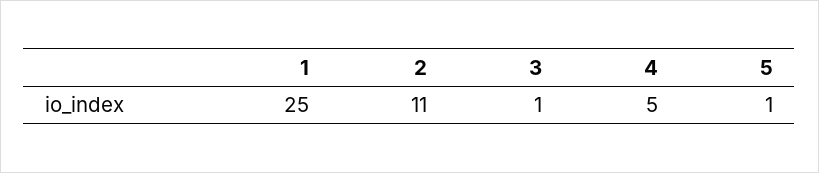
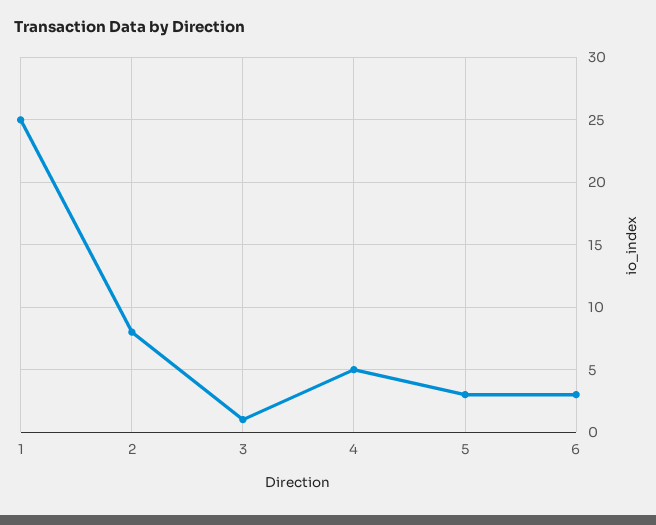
  {
    "1": 25,
-   "2": 11,
+   "2": 8,
    "3": 1,
    "4": 5,
-   "5": 1
+   "5": 3,
+   "6": 3
  }

